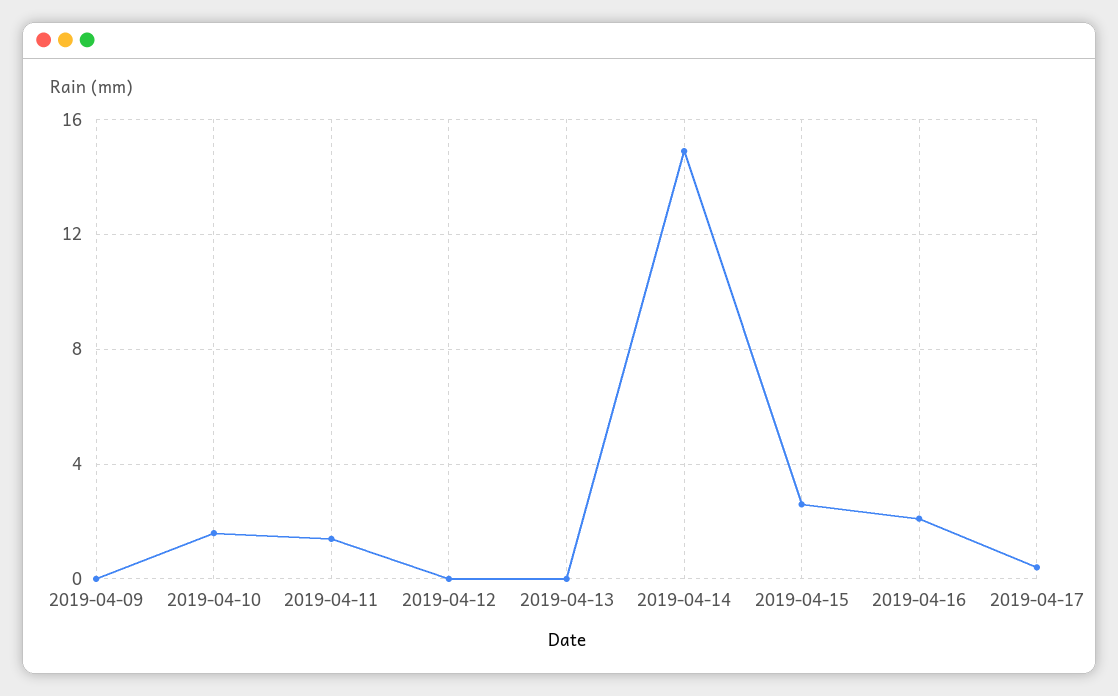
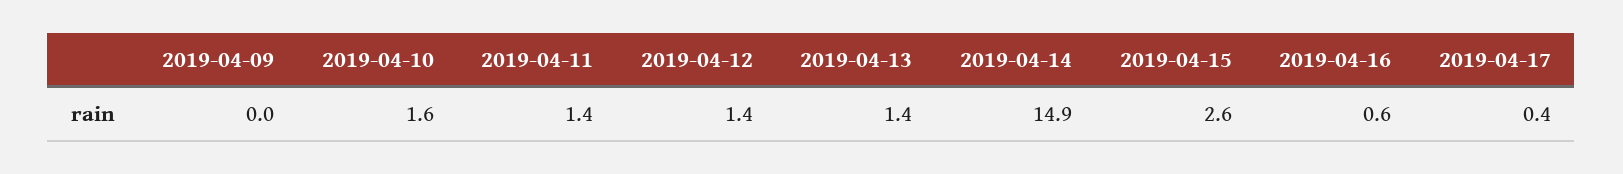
  {
    "2019-04-09": 0,
    "2019-04-10": 1.6,
    "2019-04-11": 1.4,
-   "2019-04-12": 0,
+   "2019-04-12": 1.4,
-   "2019-04-13": 0,
+   "2019-04-13": 1.4,
    "2019-04-14": 14.9,
    "2019-04-15": 2.6,
-   "2019-04-16": 2,
+   "2019-04-16": 0.6,
    "2019-04-17": 0.4
  }

